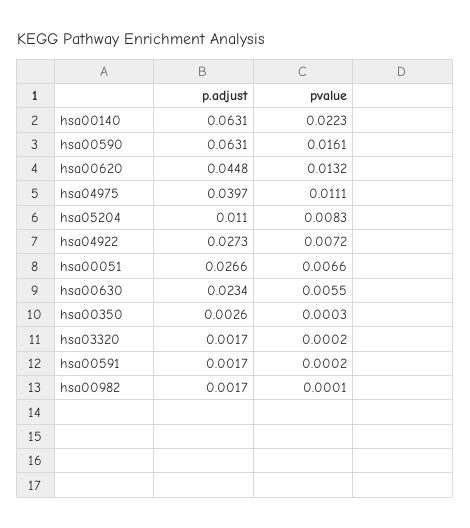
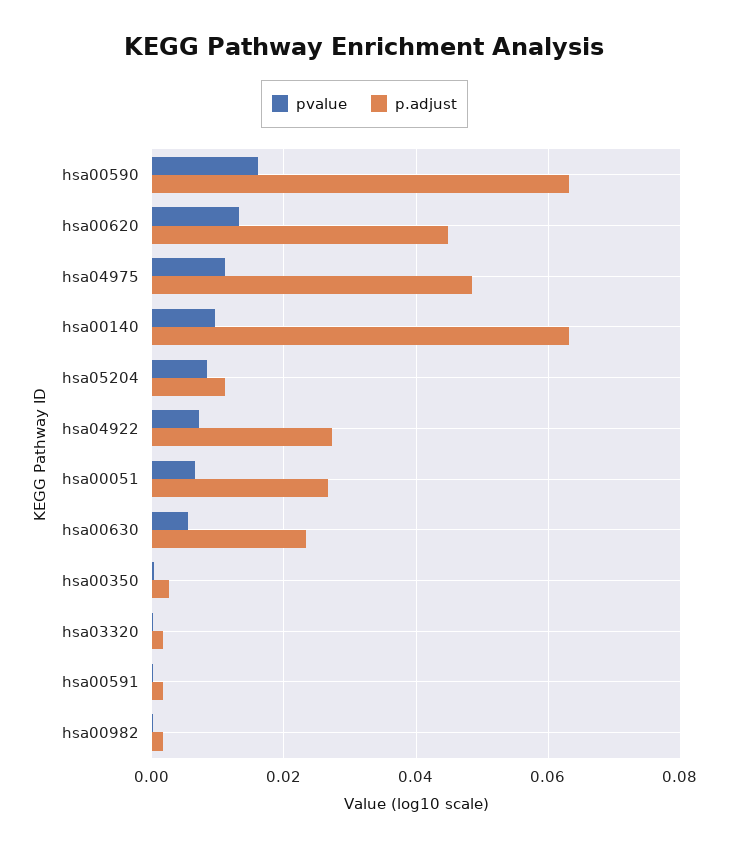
  {
    "p.adjust": {
      "hsa00140": 0.0631,
      "hsa00590": 0.0631,
      "hsa00620": 0.0448,
-     "hsa04975": 0.0397,
+     "hsa04975": 0.048,
      "hsa05204": 0.011,
      "hsa04922": 0.0273,
      "hsa00051": 0.0266,
      "hsa00630": 0.0234,
      "hsa00350": 0.0026,
      "hsa03320": 0.0017,
      "hsa00591": 0.0017,
      "hsa00982": 0.0017
    },
    "pvalue": {
-     "hsa00140": 0.0223,
+     "hsa00140": 0.01,
      "hsa00590": 0.0161,
      "hsa00620": 0.0132,
      "hsa04975": 0.0111,
      "hsa05204": 0.0083,
      "hsa04922": 0.0072,
      "hsa00051": 0.0066,
      "hsa00630": 0.0055,
      "hsa00350": 0.0003,
      "hsa03320": 0.0002,
      "hsa00591": 0.0002,
      "hsa00982": 0.0001
    }
  }

